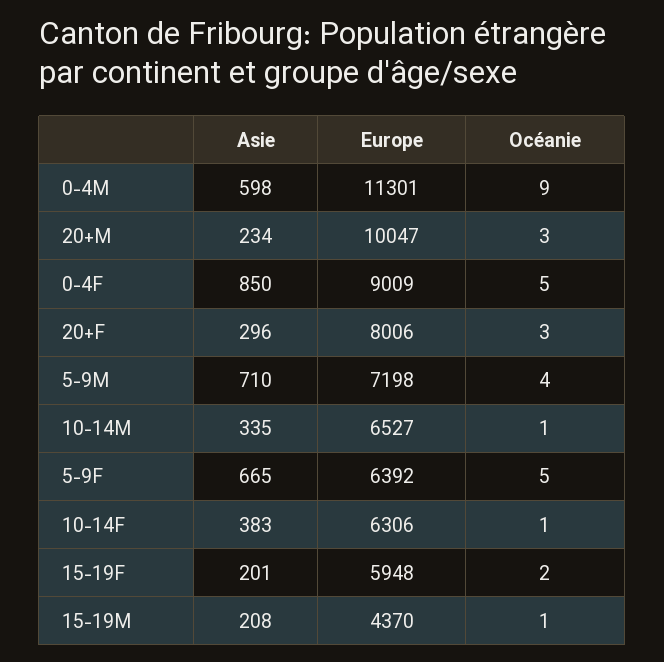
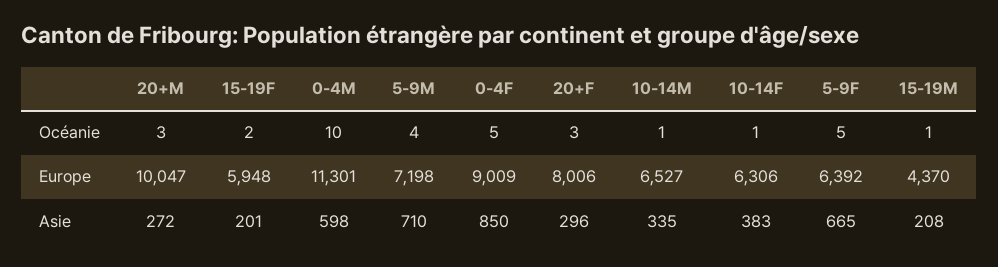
  {
    "Asie": {
      "0-4M": 598,
-     "20+M": 234,
+     "20+M": 272,
      "0-4F": 850,
      "20+F": 296,
      "5-9M": 710,
      "10-14M": 335,
      "5-9F": 665,
      "10-14F": 383,
      "15-19F": 201,
      "15-19M": 208
    },
    "Europe": {
      "0-4M": 11301,
      "20+M": 10047,
      "0-4F": 9009,
      "20+F": 8006,
      "5-9M": 7198,
      "10-14M": 6527,
      "5-9F": 6392,
      "10-14F": 6306,
      "15-19F": 5948,
      "15-19M": 4370
    },
    "Océanie": {
-     "0-4M": 9,
+     "0-4M": 10,
      "20+M": 3,
      "0-4F": 5,
      "20+F": 3,
      "5-9M": 4,
      "10-14M": 1,
      "5-9F": 5,
      "10-14F": 1,
      "15-19F": 2,
      "15-19M": 1
    }
  }

